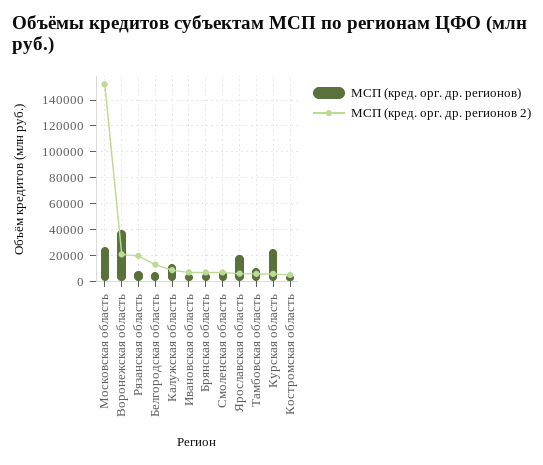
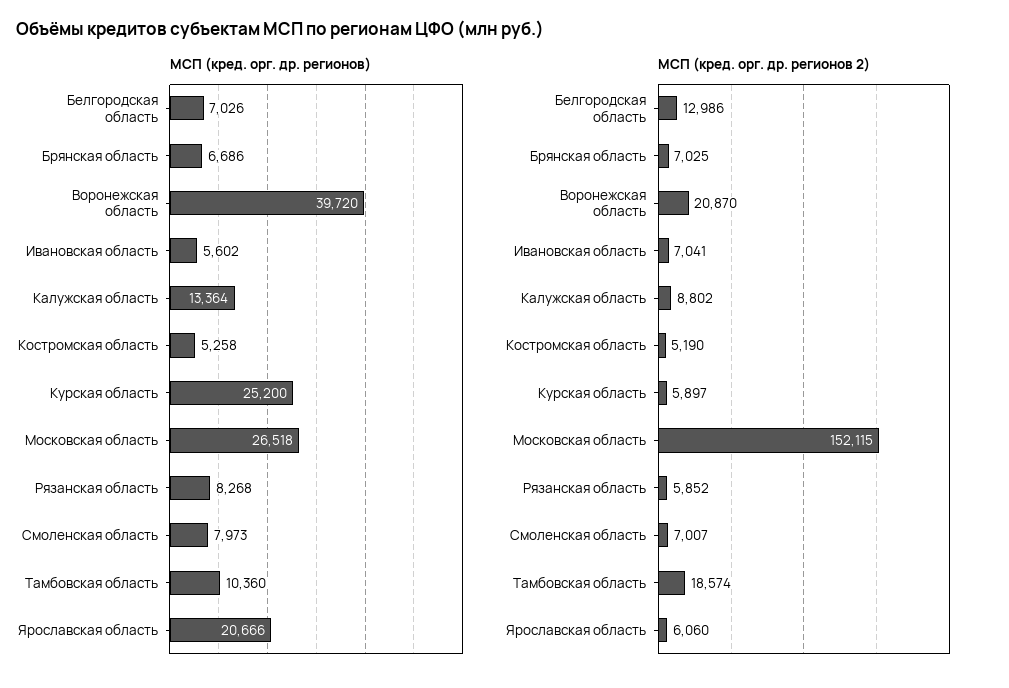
  {
    "МСП (кред. орг. др. регионов)": {
      "Московская область": 26518,
      "Воронежская область": 39720,
      "Рязанская область": 8268,
      "Белгородская область": 7026,
      "Калужская область": 13364,
      "Ивановская область": 5602,
      "Брянская область": 6686,
      "Смоленская область": 7973,
      "Ярославская область": 20666,
      "Тамбовская область": 10360,
      "Курская область": 25200,
      "Костромская область": 5258
    },
    "МСП (кред. орг. др. регионов 2)": {
      "Московская область": 152115,
      "Воронежская область": 20870,
-     "Рязанская область": 20000,
+     "Рязанская область": 5852,
      "Белгородская область": 12986,
      "Калужская область": 8802,
      "Ивановская область": 7041,
      "Брянская область": 7025,
      "Смоленская область": 7007,
      "Ярославская область": 6060,
-     "Тамбовская область": 5000,
+     "Тамбовская область": 18574,
      "Курская область": 5897,
      "Костромская область": 5190
    }
  }

